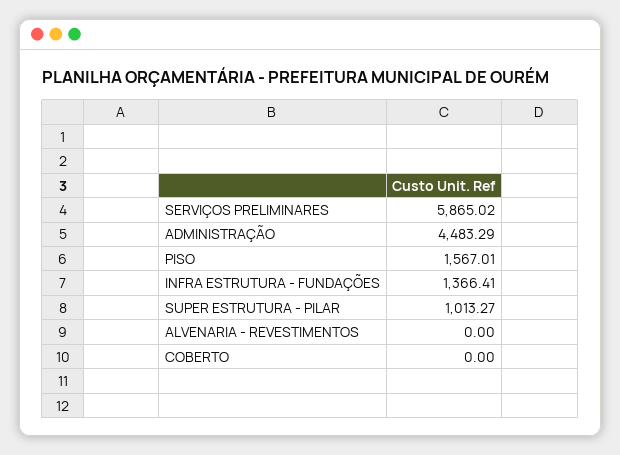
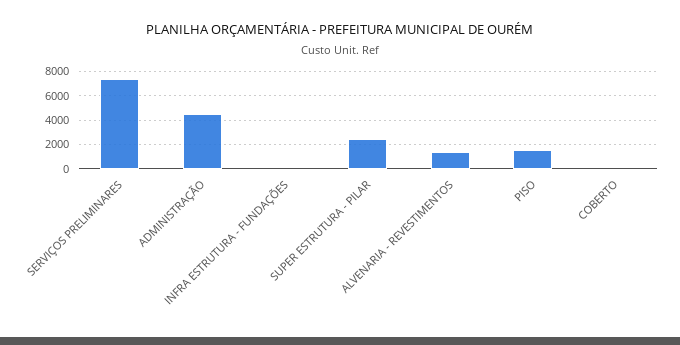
  {
-   "SERVIÇOS PRELIMINARES": 5865.02,
+   "SERVIÇOS PRELIMINARES": 7500,
    "ADMINISTRAÇÃO": 4483.29,
    "PISO": 1567.01,
-   "INFRA ESTRUTURA - FUNDAÇÕES": 1366.41,
+   "INFRA ESTRUTURA - FUNDAÇÕES": 0,
-   "SUPER ESTRUTURA - PILAR": 1013.27,
+   "SUPER ESTRUTURA - PILAR": 2500,
-   "ALVENARIA - REVESTIMENTOS": 0,
+   "ALVENARIA - REVESTIMENTOS": 1500,
    "COBERTO": 0
  }

